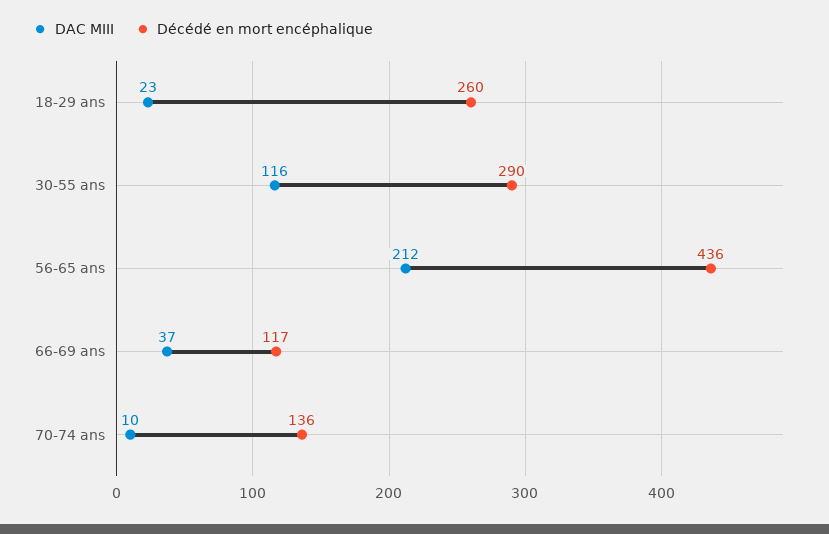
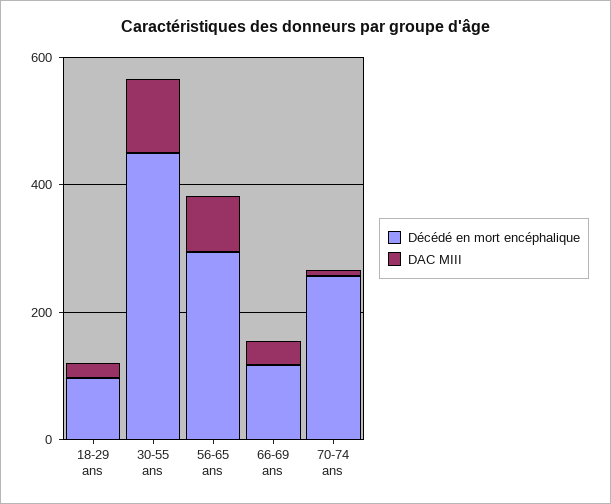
  {
    "DAC MIII": {
      "18-29 ans": 23,
      "30-55 ans": 116,
-     "56-65 ans": 212,
+     "56-65 ans": 100,
      "66-69 ans": 37,
      "70-74 ans": 10
    },
    "Décédé en mort encéphalique": {
-     "18-29 ans": 260,
+     "18-29 ans": 100,
-     "30-55 ans": 290,
+     "30-55 ans": 450,
-     "56-65 ans": 436,
+     "56-65 ans": 300,
      "66-69 ans": 117,
-     "70-74 ans": 136
+     "70-74 ans": 250
    }
  }

